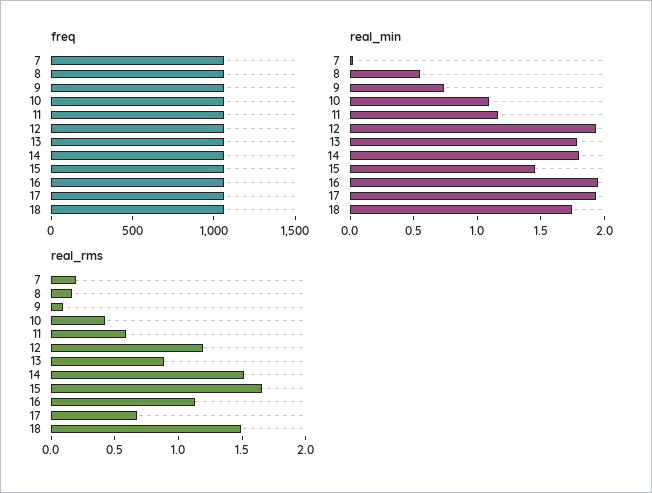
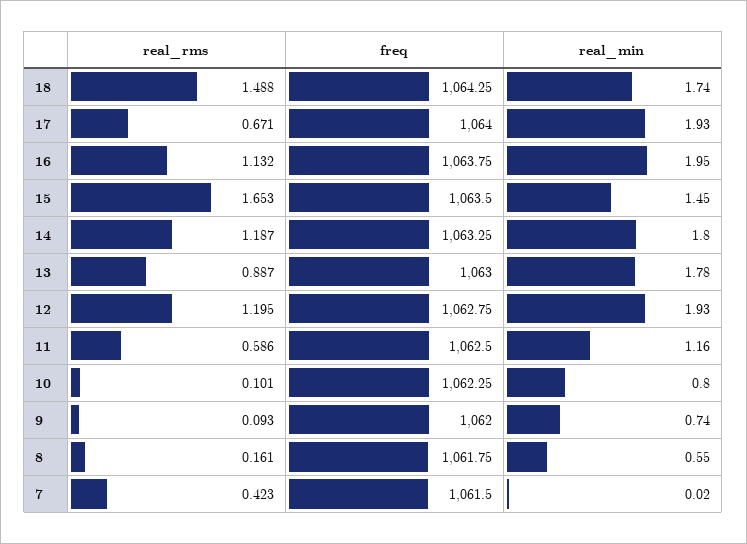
  {
    "freq": {
      "7": 1061.5,
      "8": 1061.75,
      "9": 1062,
      "10": 1062.25,
      "11": 1062.5,
      "12": 1062.75,
      "13": 1063,
      "14": 1063.25,
      "15": 1063.5,
      "16": 1063.75,
      "17": 1064,
      "18": 1064.25
    },
    "real_min": {
      "7": 0.02,
      "8": 0.55,
      "9": 0.74,
-     "10": 1.1,
+     "10": 0.8,
      "11": 1.16,
      "12": 1.93,
      "13": 1.78,
      "14": 1.8,
      "15": 1.45,
      "16": 1.95,
      "17": 1.93,
      "18": 1.74
    },
    "real_rms": {
-     "7": 0.2,
+     "7": 0.423,
      "8": 0.161,
      "9": 0.093,
-     "10": 0.4,
+     "10": 0.101,
      "11": 0.586,
      "12": 1.195,
      "13": 0.887,
-     "14": 1.5,
+     "14": 1.187,
      "15": 1.653,
      "16": 1.132,
      "17": 0.671,
      "18": 1.488
    }
  }

